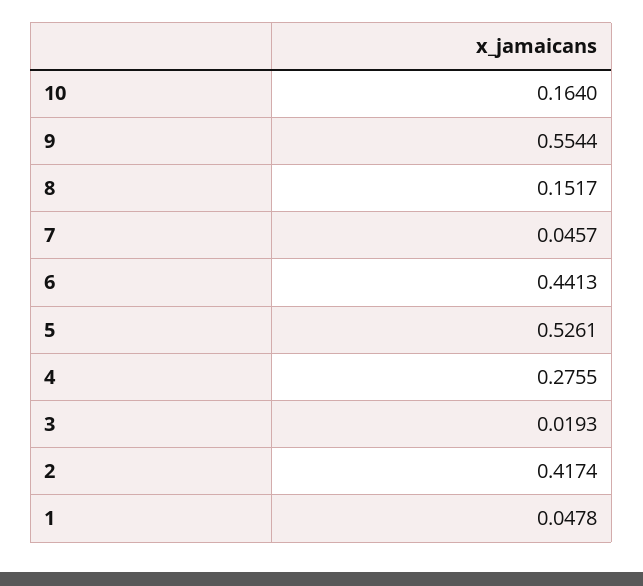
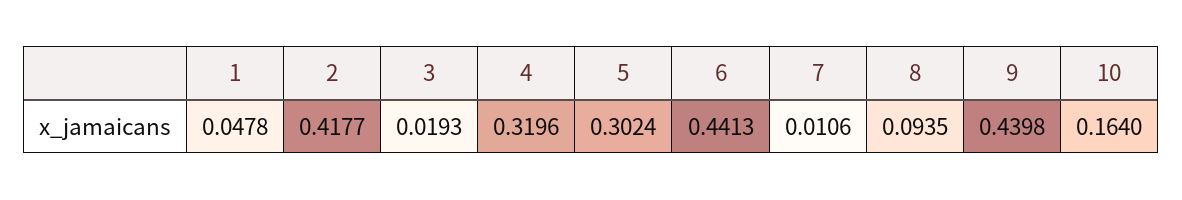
  {
    "10": 0.164,
-   "9": 0.5544,
+   "9": 0.4398,
-   "8": 0.1517,
+   "8": 0.0935,
-   "7": 0.0457,
+   "7": 0.0106,
    "6": 0.4413,
-   "5": 0.5261,
+   "5": 0.3024,
-   "4": 0.2755,
+   "4": 0.3196,
    "3": 0.0193,
-   "2": 0.4174,
+   "2": 0.4177,
    "1": 0.0478
  }

